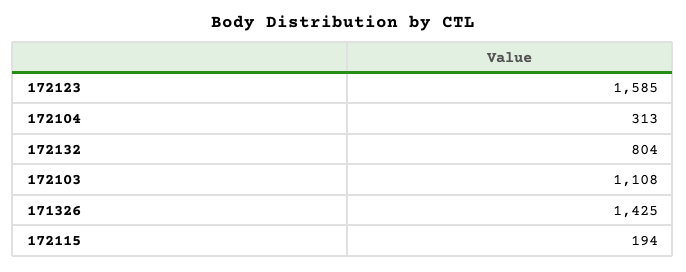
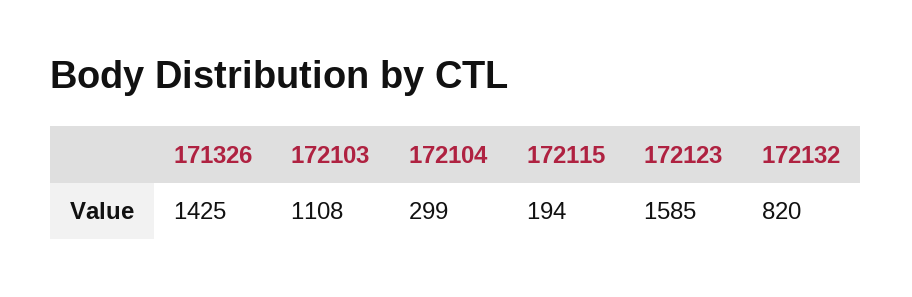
  {
    "172123": 1585,
-   "172104": 313,
+   "172104": 299,
-   "172132": 804,
+   "172132": 820,
    "172103": 1108,
    "171326": 1425,
    "172115": 194
  }

